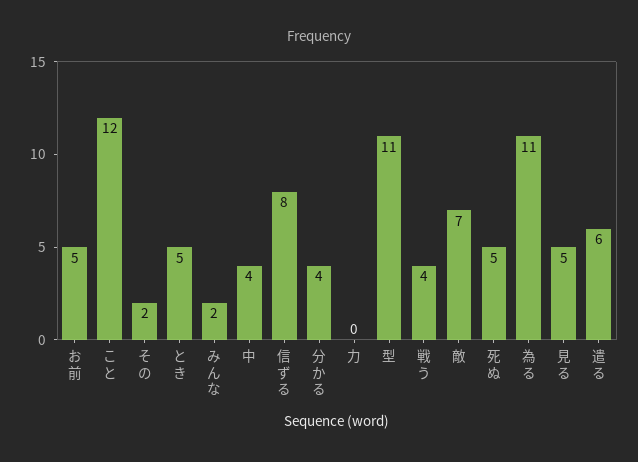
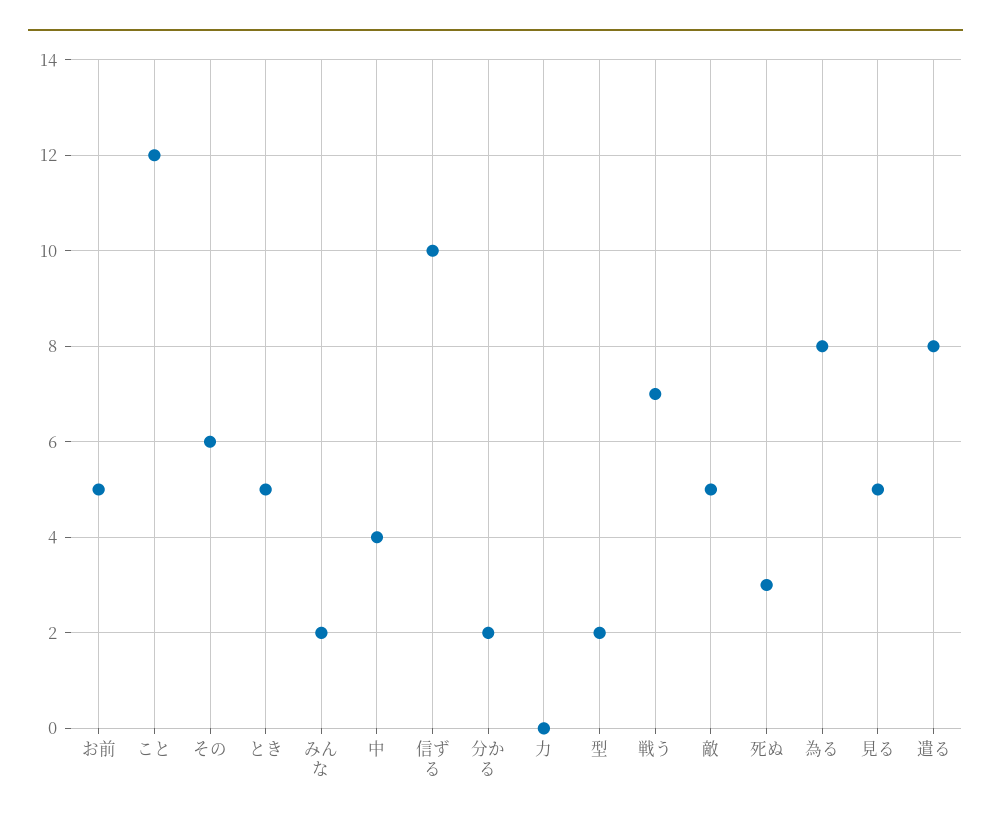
  {
    "お前": 5,
    "こと": 12,
-   "その": 2,
+   "その": 6,
    "とき": 5,
    "みんな": 2,
    "中": 4,
-   "信ずる": 8,
+   "信ずる": 10,
-   "分かる": 4,
+   "分かる": 2,
    "力": 0,
-   "型": 11,
+   "型": 2,
-   "戦う": 4,
+   "戦う": 7,
-   "敵": 7,
+   "敵": 5,
-   "死ぬ": 5,
+   "死ぬ": 3,
-   "為る": 11,
+   "為る": 8,
    "見る": 5,
-   "遣る": 6
+   "遣る": 8
  }

